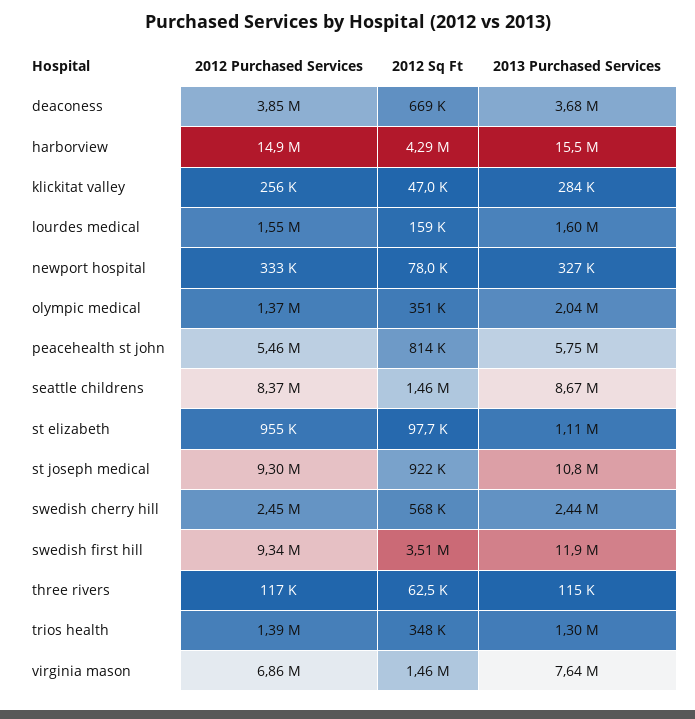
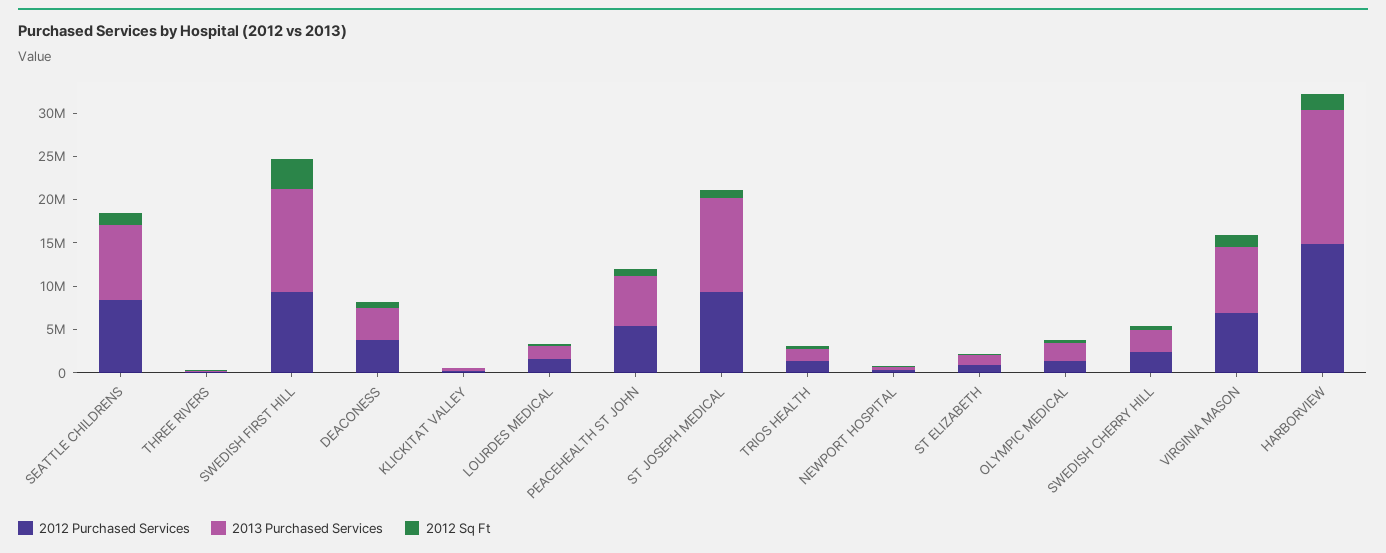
  {
    "2012 Purchased Services": {
      "deaconess": 3850000,
      "harborview": 14900000,
      "klickitat valley": 256000,
      "lourdes medical": 1550000,
      "newport hospital": 333000,
      "olympic medical": 1370000,
      "peacehealth st john": 5460000,
      "seattle childrens": 8370000,
      "st elizabeth": 955000,
      "st joseph medical": 9300000,
      "swedish cherry hill": 2450000,
      "swedish first hill": 9340000,
      "three rivers": 117000,
      "trios health": 1390000,
      "virginia mason": 6860000
    },
    "2012 Sq Ft": {
      "deaconess": 669000,
-     "harborview": 4290000,
+     "harborview": 2000000,
      "klickitat valley": 47000,
      "lourdes medical": 159000,
      "newport hospital": 78000,
      "olympic medical": 351000,
      "peacehealth st john": 814000,
      "seattle childrens": 1460000,
      "st elizabeth": 97700,
      "st joseph medical": 922000,
      "swedish cherry hill": 568000,
      "swedish first hill": 3510000,
      "three rivers": 62500,
      "trios health": 348000,
      "virginia mason": 1460000
    },
    "2013 Purchased Services": {
      "deaconess": 3680000,
      "harborview": 15500000,
      "klickitat valley": 284000,
      "lourdes medical": 1600000,
      "newport hospital": 327000,
      "olympic medical": 2040000,
      "peacehealth st john": 5750000,
      "seattle childrens": 8670000,
      "st elizabeth": 1110000,
      "st joseph medical": 10800000,
      "swedish cherry hill": 2440000,
      "swedish first hill": 11900000,
      "three rivers": 115000,
      "trios health": 1300000,
      "virginia mason": 7640000
    }
  }

